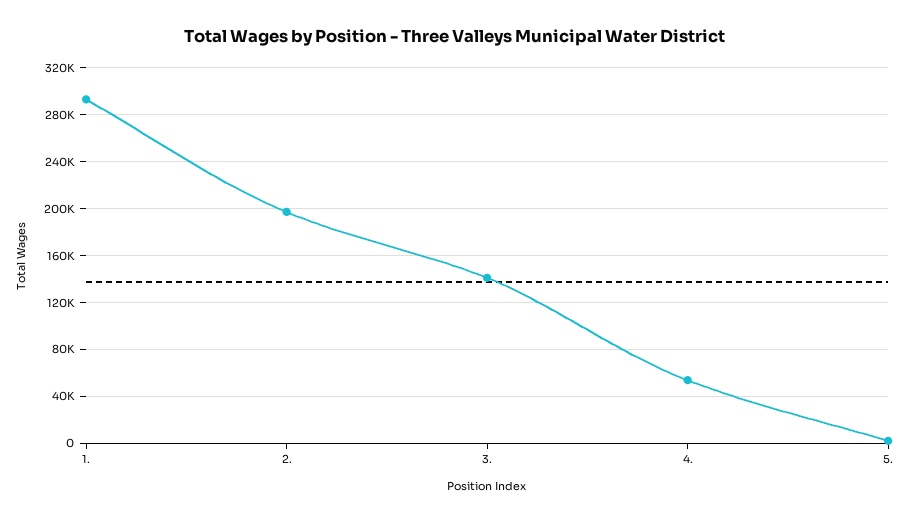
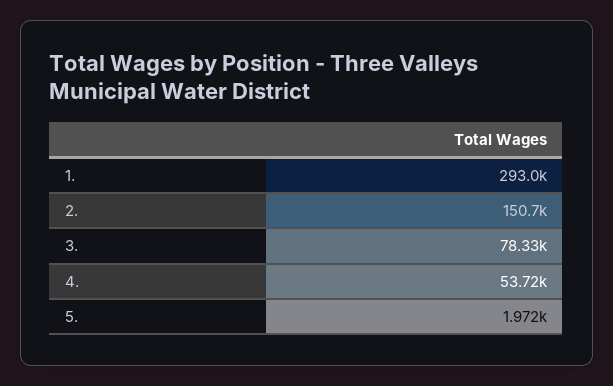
  {
    "1.": 293000,
-   "2.": 200000,
+   "2.": 150700,
-   "3.": 140000,
+   "3.": 78330,
    "4.": 53720,
    "5.": 1972
  }

